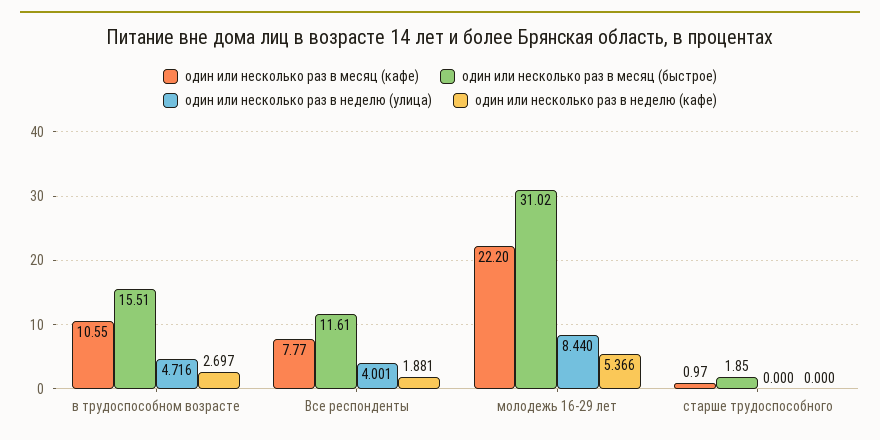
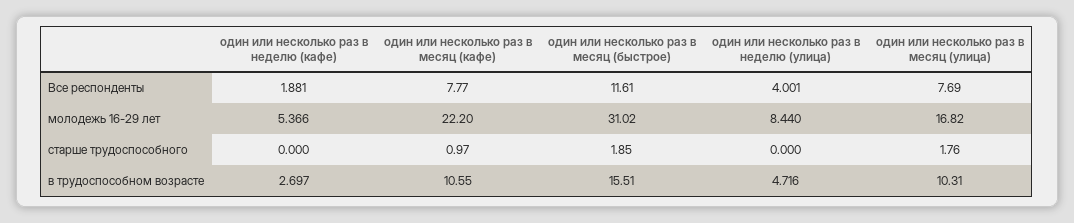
  {
    "один или несколько раз в месяц (кафе)": {
      "в трудоспособном возрасте": 10.55,
      "Все респонденты": 7.77,
      "молодежь 16-29 лет": 22.2,
      "старше трудоспособного": 0.97
    },
    "один или несколько раз в месяц (быстрое)": {
      "в трудоспособном возрасте": 15.51,
      "Все респонденты": 11.61,
      "молодежь 16-29 лет": 31.02,
      "старше трудоспособного": 1.85
    },
    "один или несколько раз в неделю (улица)": {
      "в трудоспособном возрасте": 4.716,
      "Все респонденты": 4.001,
      "молодежь 16-29 лет": 8.44,
      "старше трудоспособного": 0
    },
    "один или несколько раз в неделю (кафе)": {
      "в трудоспособном возрасте": 2.697,
      "Все респонденты": 1.881,
      "молодежь 16-29 лет": 5.366,
      "старше трудоспособного": 0
-   }
+   },
+   "один или несколько раз в месяц (улица)": {
+     "Все респонденты": 7.69,
+     "молодежь 16-29 лет": 16.82,
+     "старше трудоспособного": 1.76,
+     "в трудоспособном возрасте": 10.31
+   }
  }

